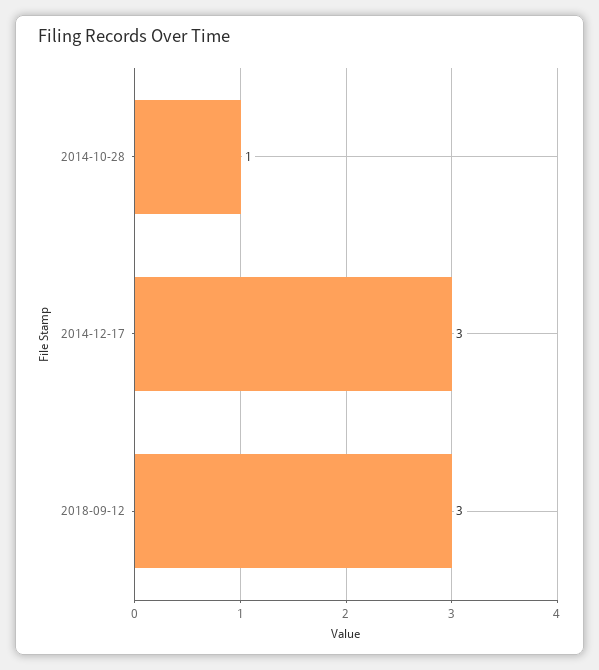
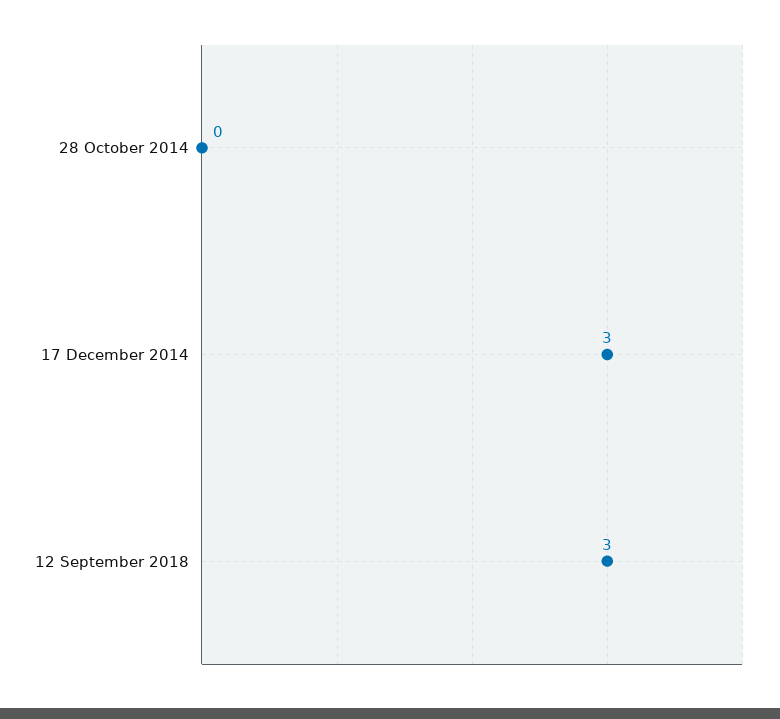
  {
-   "2014-10-28": 1,
+   "2014-10-28": 0,
    "2014-12-17": 3,
    "2018-09-12": 3
  }

